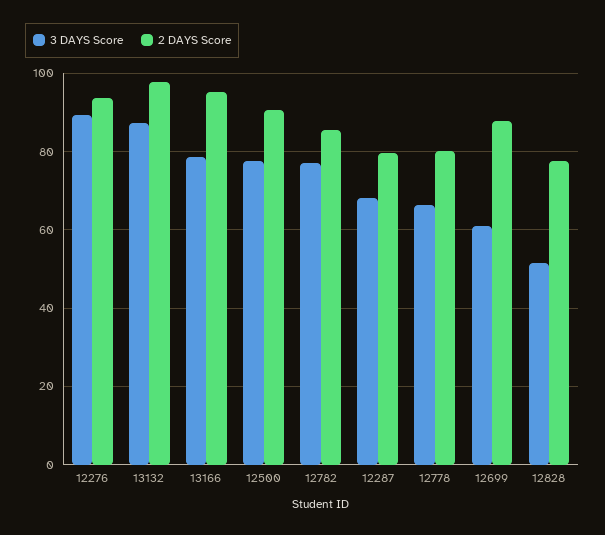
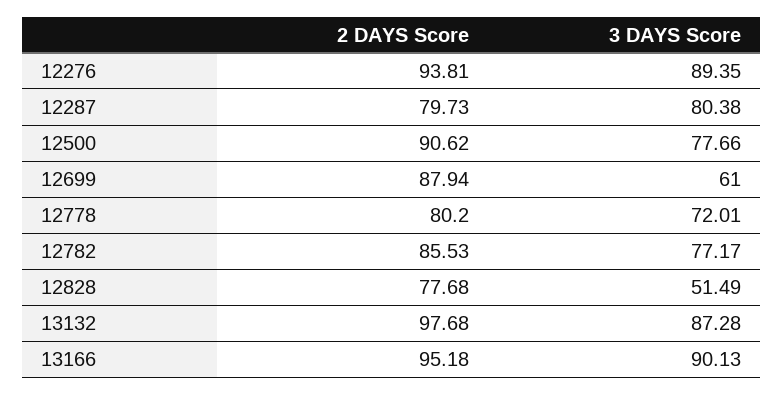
  {
    "3 DAYS Score": {
      "12276": 89.35,
      "13132": 87.28,
-     "13166": 78,
+     "13166": 90.13,
      "12500": 77.66,
      "12782": 77.17,
-     "12287": 68,
+     "12287": 80.38,
-     "12778": 66,
+     "12778": 72.01,
      "12699": 61,
      "12828": 51.49
    },
    "2 DAYS Score": {
      "12276": 93.81,
      "13132": 97.68,
      "13166": 95.18,
      "12500": 90.62,
      "12782": 85.53,
      "12287": 79.73,
      "12778": 80.2,
      "12699": 87.94,
      "12828": 77.68
    }
  }

